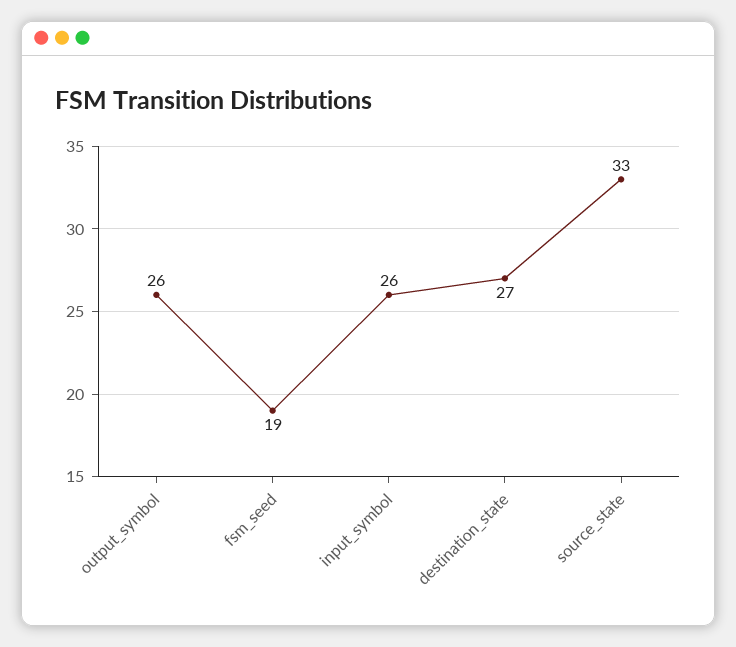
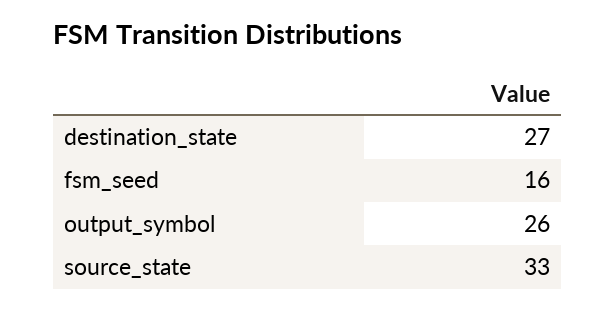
  {
    "output_symbol": 26,
-   "fsm_seed": 19,
+   "fsm_seed": 16,
-   "input_symbol": 26,
    "destination_state": 27,
    "source_state": 33
  }

